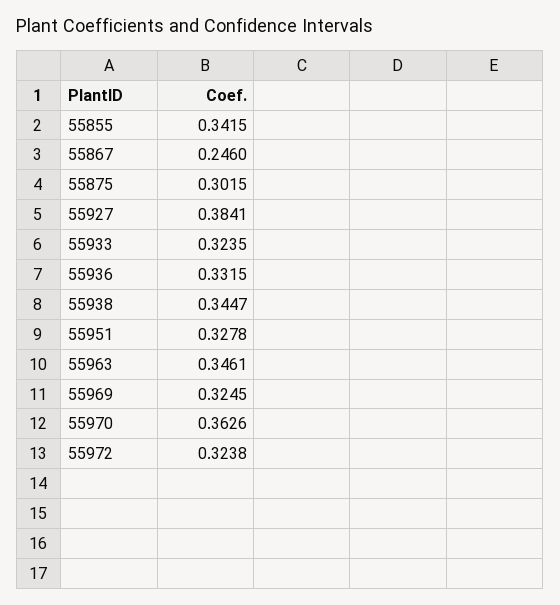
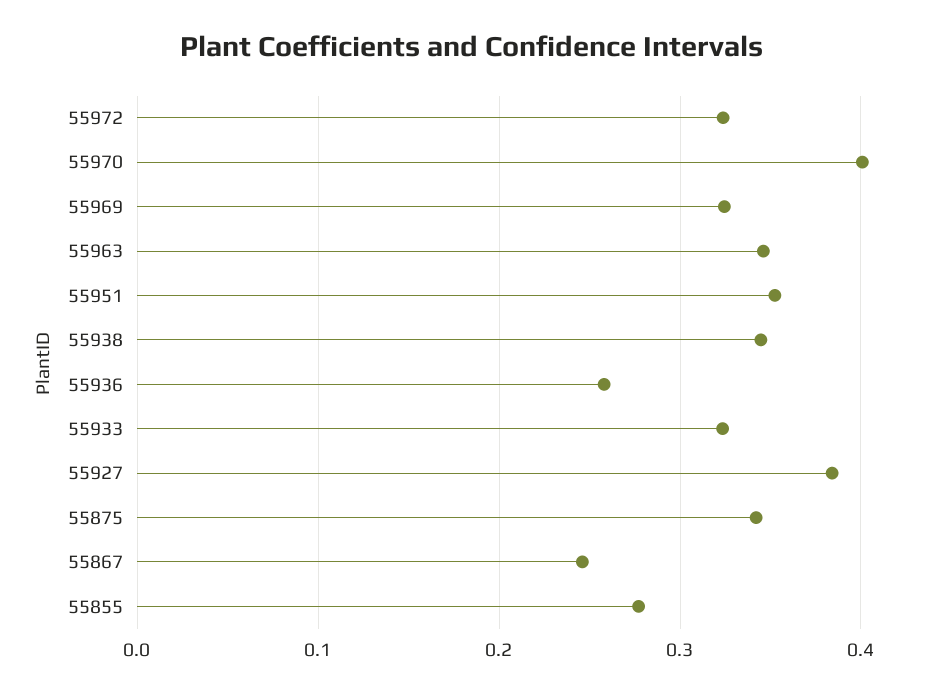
  {
-   "55855": 0.3415,
+   "55855": 0.28,
    "55867": 0.246,
-   "55875": 0.3015,
+   "55875": 0.34,
    "55927": 0.3841,
    "55933": 0.3235,
-   "55936": 0.3315,
+   "55936": 0.26,
    "55938": 0.3447,
-   "55951": 0.3278,
+   "55951": 0.35,
    "55963": 0.3461,
    "55969": 0.3245,
-   "55970": 0.3626,
+   "55970": 0.4,
    "55972": 0.3238
  }

